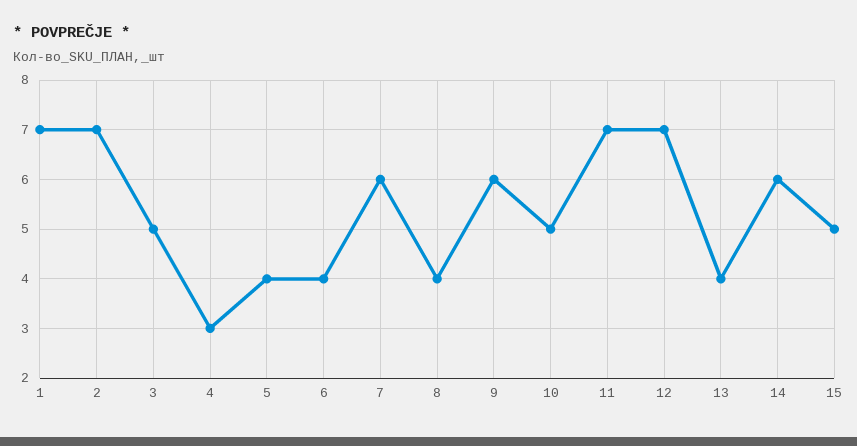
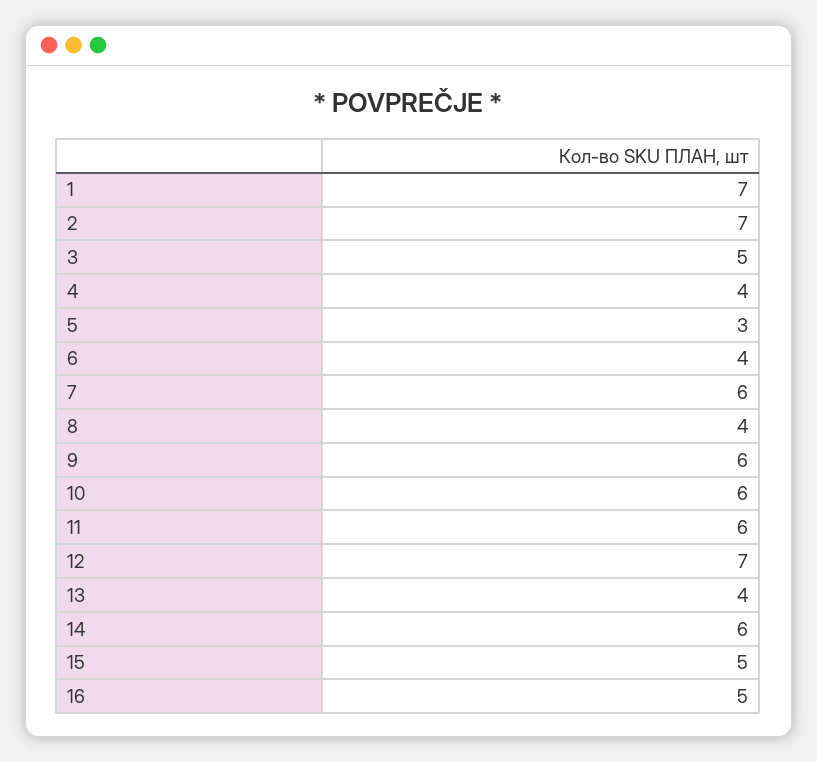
  {
    "1": 7,
    "2": 7,
    "3": 5,
-   "4": 3,
+   "4": 4,
-   "5": 4,
+   "5": 3,
    "6": 4,
    "7": 6,
    "8": 4,
    "9": 6,
-   "10": 5,
+   "10": 6,
-   "11": 7,
+   "11": 6,
    "12": 7,
    "13": 4,
    "14": 6,
-   "15": 5
+   "15": 5,
+   "16": 5
  }

